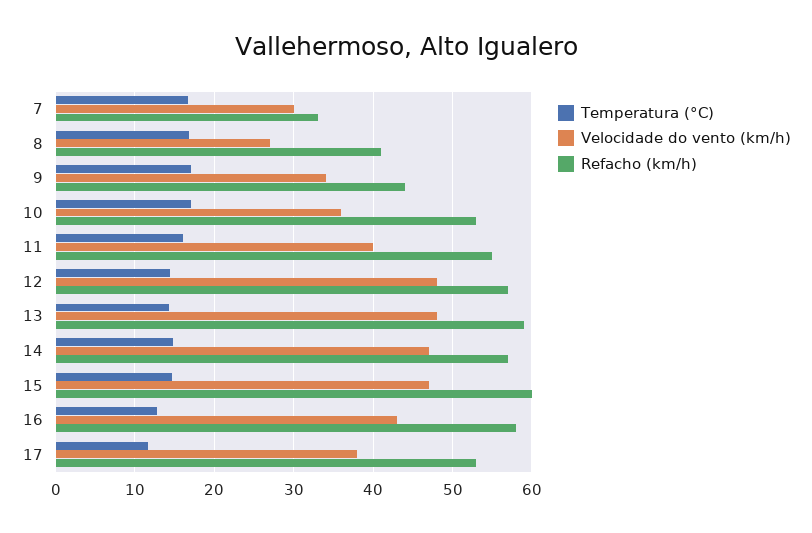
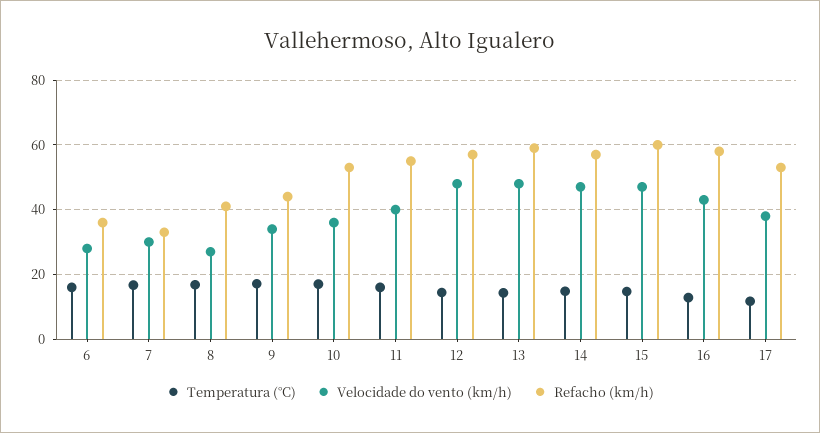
  {
    "Temperatura (°C)": {
      "7": 17,
      "8": 17,
      "9": 17,
      "10": 17,
      "11": 16,
      "12": 14,
      "13": 14,
      "14": 15,
      "15": 15,
      "16": 13,
-     "17": 12
+     "17": 12,
+     "6": 16
    },
    "Velocidade do vento (km/h)": {
      "7": 30,
      "8": 27,
      "9": 34,
      "10": 36,
      "11": 40,
      "12": 48,
      "13": 48,
      "14": 47,
      "15": 47,
      "16": 43,
-     "17": 38
+     "17": 38,
+     "6": 28
    },
    "Refacho (km/h)": {
      "7": 33,
      "8": 41,
      "9": 44,
      "10": 53,
      "11": 55,
      "12": 57,
      "13": 59,
      "14": 57,
      "15": 60,
      "16": 58,
-     "17": 53
+     "17": 53,
+     "6": 36
    }
  }

